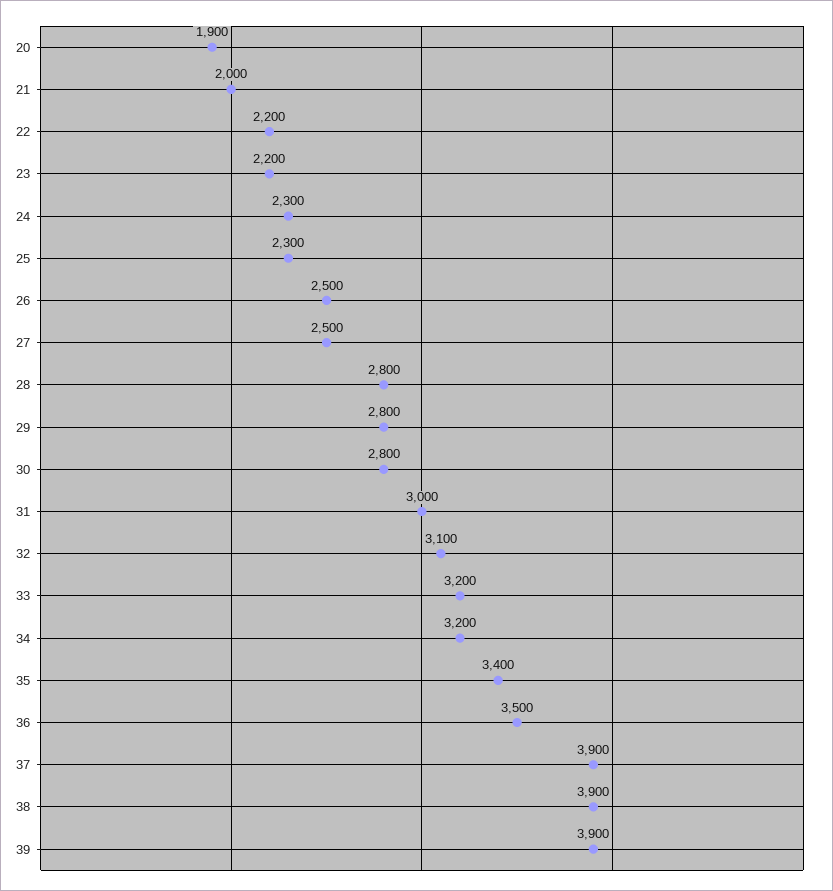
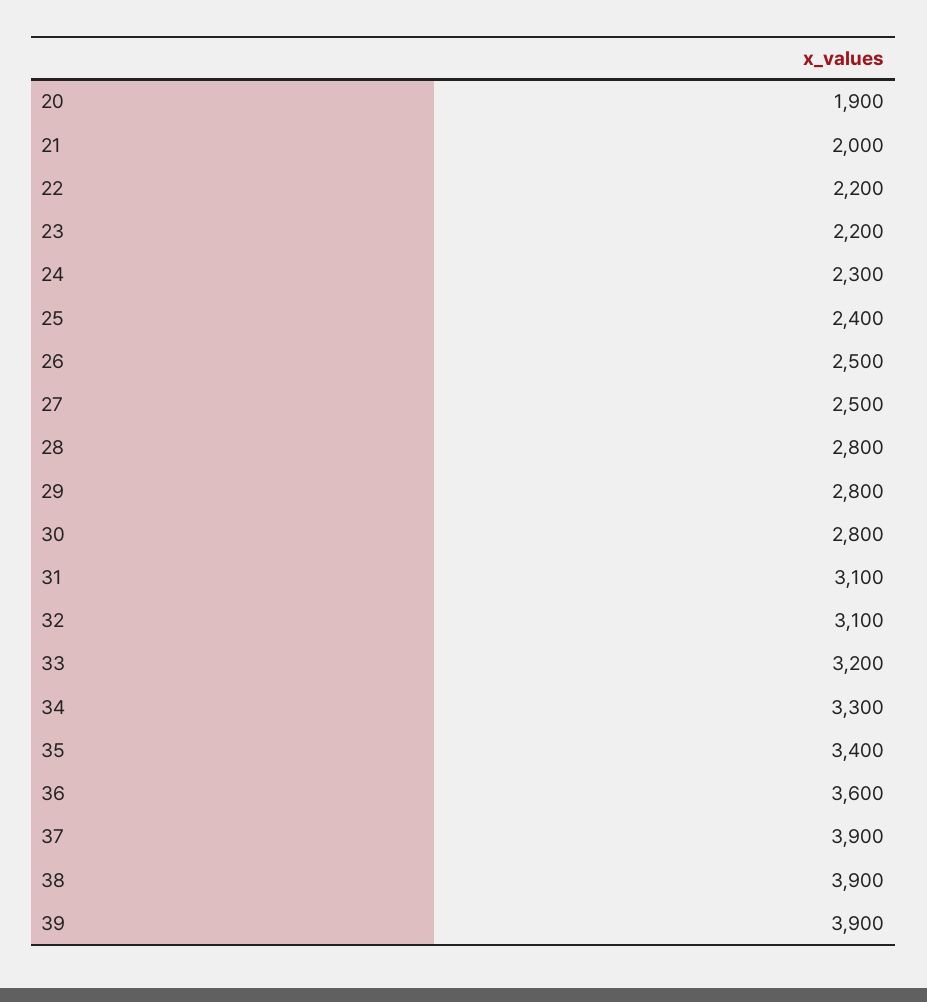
  {
    "20": 1900,
    "21": 2000,
    "22": 2200,
    "23": 2200,
    "24": 2300,
-   "25": 2300,
+   "25": 2400,
    "26": 2500,
    "27": 2500,
    "28": 2800,
    "29": 2800,
    "30": 2800,
-   "31": 3000,
+   "31": 3100,
    "32": 3100,
    "33": 3200,
-   "34": 3200,
+   "34": 3300,
    "35": 3400,
-   "36": 3500,
+   "36": 3600,
    "37": 3900,
    "38": 3900,
    "39": 3900
  }

